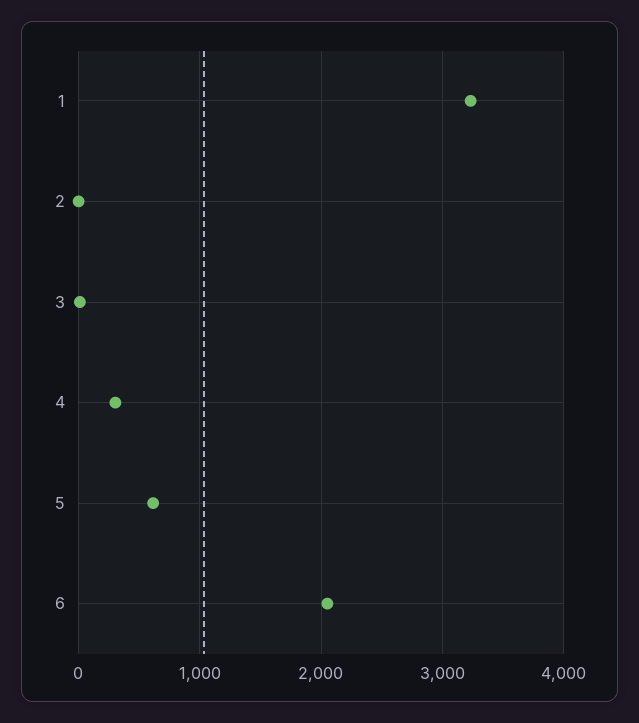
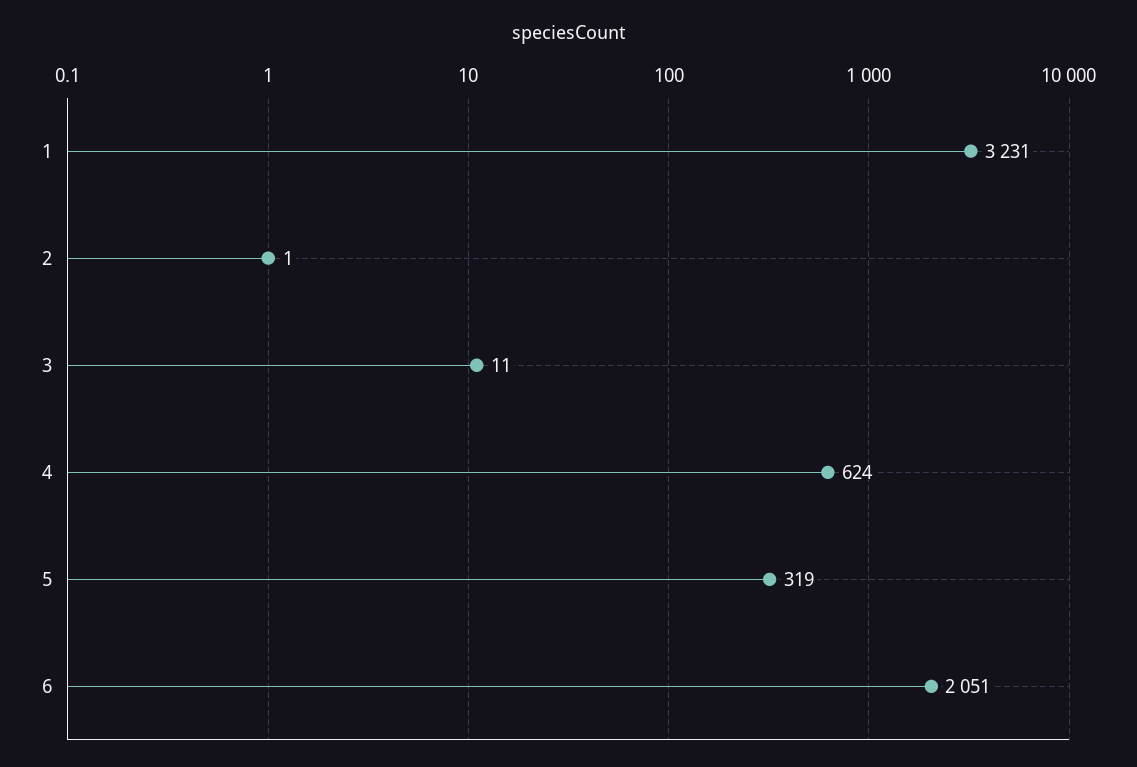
  {
    "1": 3231,
    "2": 1,
    "3": 11,
-   "4": 300,
+   "4": 624,
-   "5": 600,
+   "5": 319,
    "6": 2051
  }

